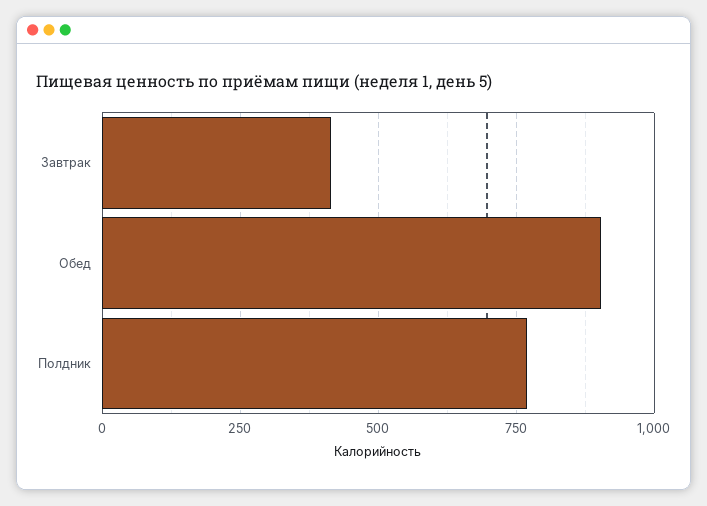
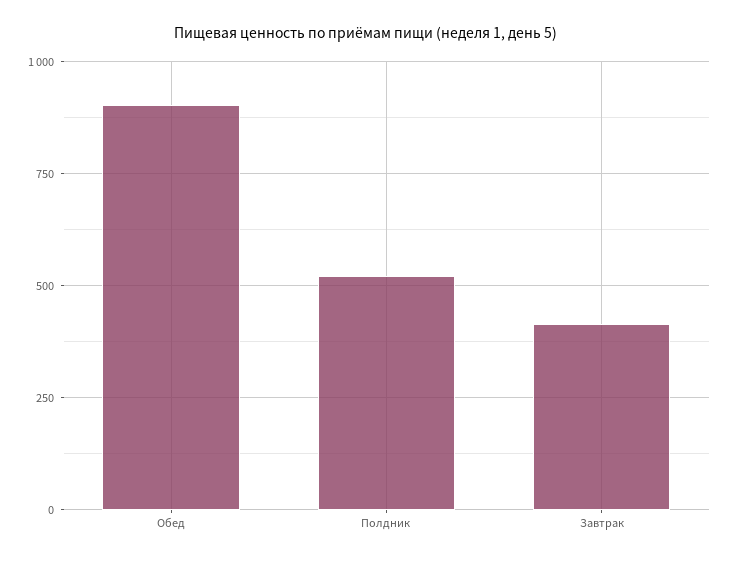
  {
    "Завтрак": 425,
    "Обед": 900,
-   "Полдник": 775
+   "Полдник": 525
  }

